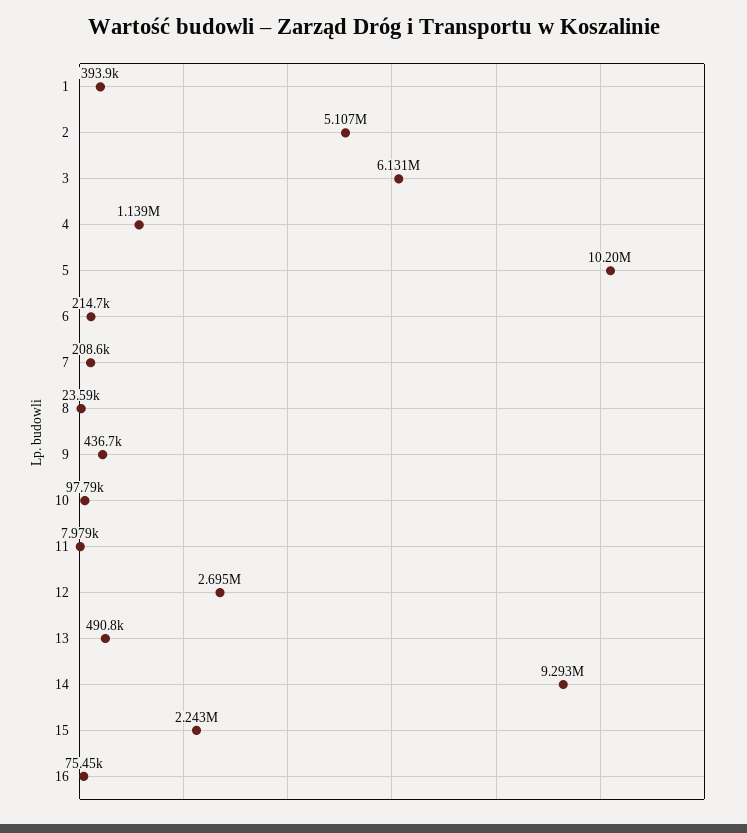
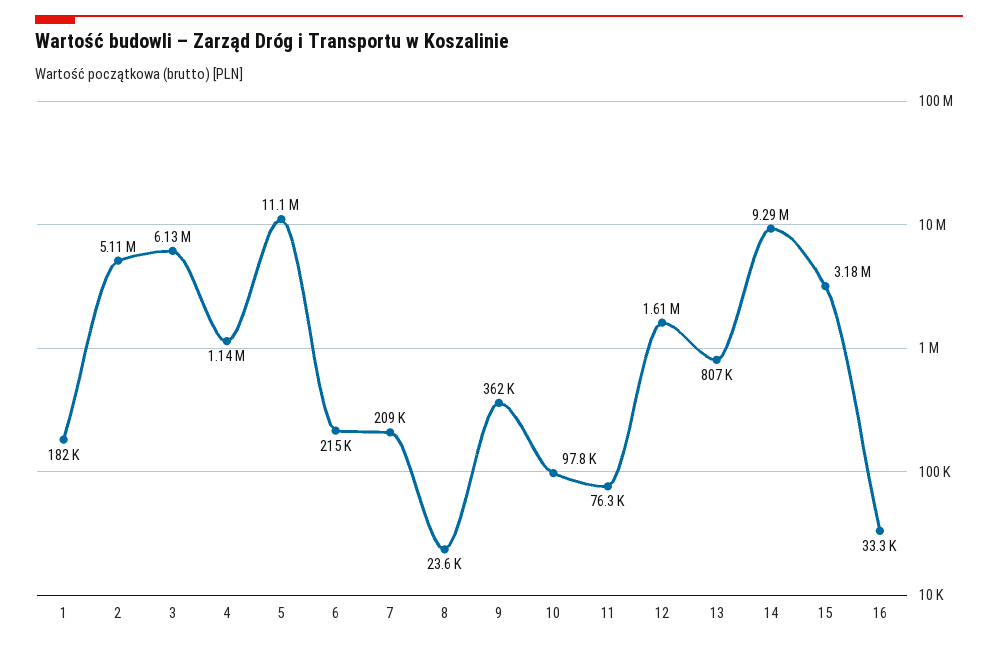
  {
-   "1": 393900,
+   "1": 182000,
    "2": 5107000,
    "3": 6131000,
    "4": 1139000,
-   "5": 10200000,
+   "5": 11100000,
    "6": 214700,
    "7": 208600,
    "8": 23590,
-   "9": 436700,
+   "9": 362000,
    "10": 97790,
-   "11": 7979,
+   "11": 76300,
-   "12": 2695000,
+   "12": 1610000,
-   "13": 490800,
+   "13": 807000,
    "14": 9293000,
-   "15": 2243000,
+   "15": 3180000,
-   "16": 75450
+   "16": 33300
  }

